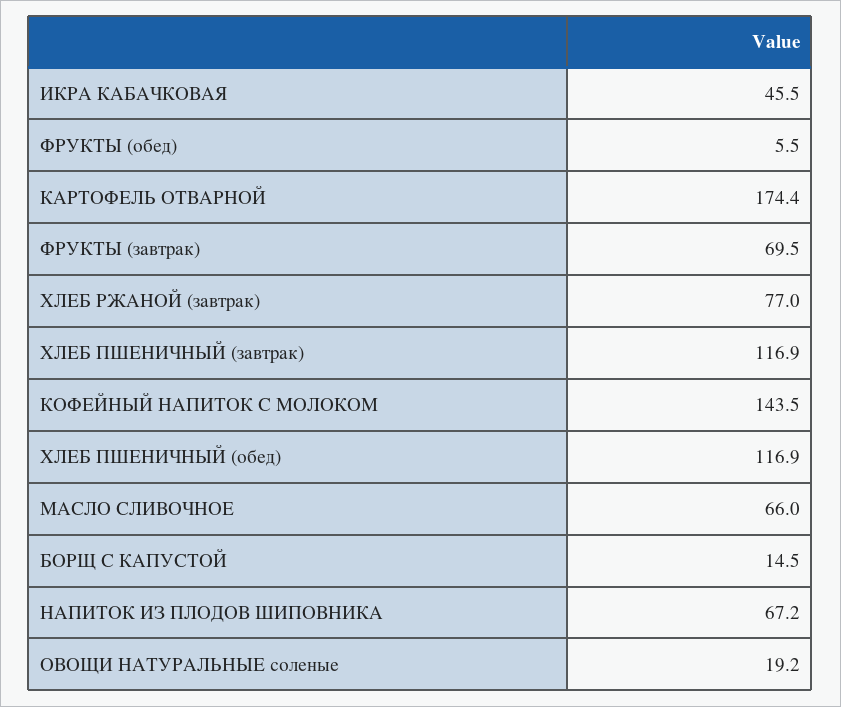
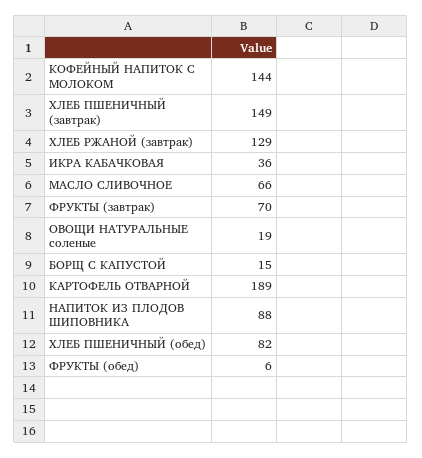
  {
-   "ИКРА КАБАЧКОВАЯ": 45.5,
+   "ИКРА КАБАЧКОВАЯ": 36,
    "ФРУКТЫ (обед)": 5.5,
-   "КАРТОФЕЛЬ ОТВАРНОЙ": 174.4,
+   "КАРТОФЕЛЬ ОТВАРНОЙ": 189,
    "ФРУКТЫ (завтрак)": 69.5,
-   "ХЛЕБ РЖАНОЙ (завтрак)": 77,
+   "ХЛЕБ РЖАНОЙ (завтрак)": 129,
-   "ХЛЕБ ПШЕНИЧНЫЙ (завтрак)": 116.9,
+   "ХЛЕБ ПШЕНИЧНЫЙ (завтрак)": 149,
    "КОФЕЙНЫЙ НАПИТОК С МОЛОКОМ": 143.5,
-   "ХЛЕБ ПШЕНИЧНЫЙ (обед)": 116.9,
+   "ХЛЕБ ПШЕНИЧНЫЙ (обед)": 82,
    "МАСЛО СЛИВОЧНОЕ": 66,
    "БОРЩ С КАПУСТОЙ": 14.5,
-   "НАПИТОК ИЗ ПЛОДОВ ШИПОВНИКА": 67.2,
+   "НАПИТОК ИЗ ПЛОДОВ ШИПОВНИКА": 88,
    "ОВОЩИ НАТУРАЛЬНЫЕ соленые": 19.2
  }

